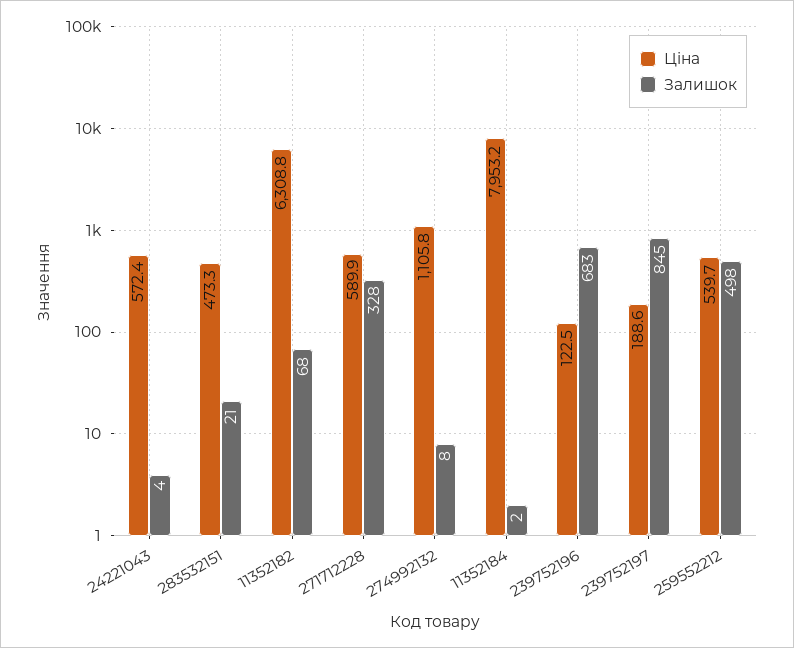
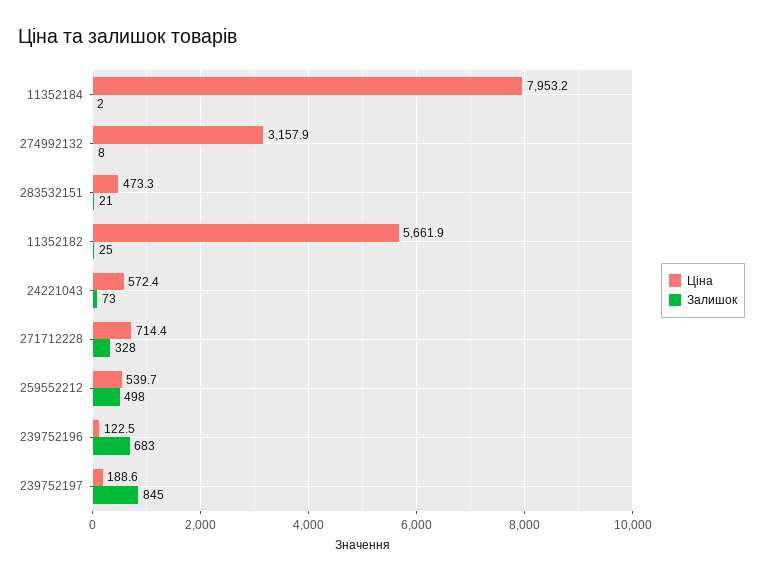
  {
    "Ціна": {
      "24221043": 572.4,
      "283532151": 473.3,
-     "11352182": 6308.8,
+     "11352182": 5661.9,
-     "271712228": 589.9,
+     "271712228": 714.4,
-     "274992132": 1105.8,
+     "274992132": 3157.9,
      "11352184": 7953.2,
      "239752196": 122.5,
      "239752197": 188.6,
      "259552212": 539.7
    },
    "Залишок": {
-     "24221043": 4,
+     "24221043": 73,
      "283532151": 21,
-     "11352182": 68,
+     "11352182": 25,
      "271712228": 328,
      "274992132": 8,
      "11352184": 2,
      "239752196": 683,
      "239752197": 845,
      "259552212": 498
    }
  }

